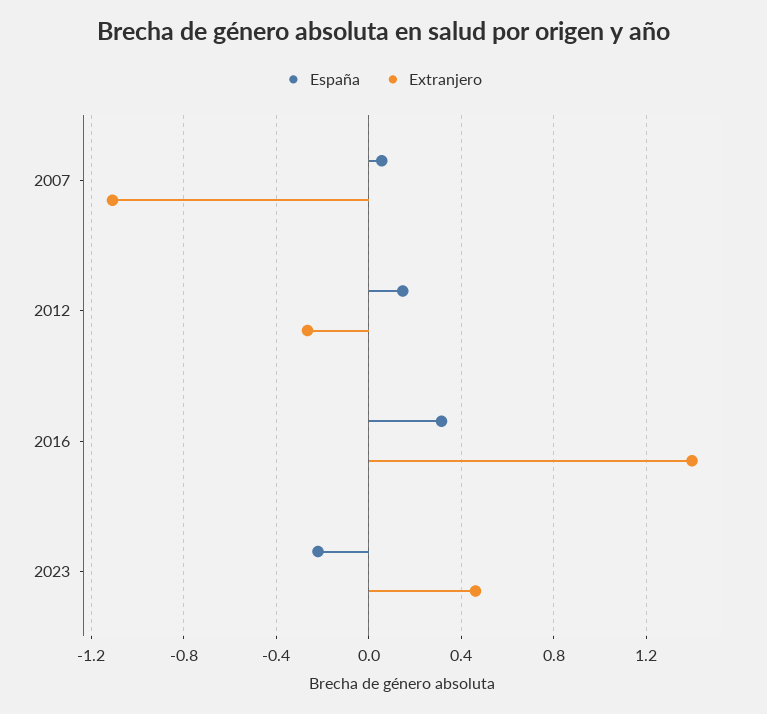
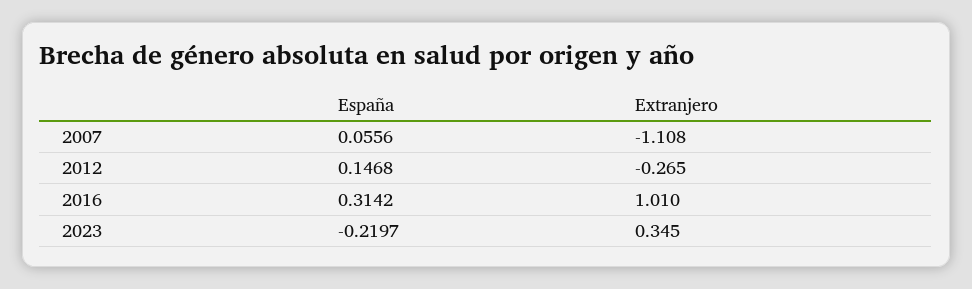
  {
    "España": {
      "2007": 0.0556,
      "2012": 0.1468,
      "2016": 0.3142,
      "2023": -0.2197
    },
    "Extranjero": {
      "2007": -1.108,
      "2012": -0.265,
-     "2016": 1.4,
+     "2016": 1.01,
-     "2023": 0.45
+     "2023": 0.345
    }
  }

